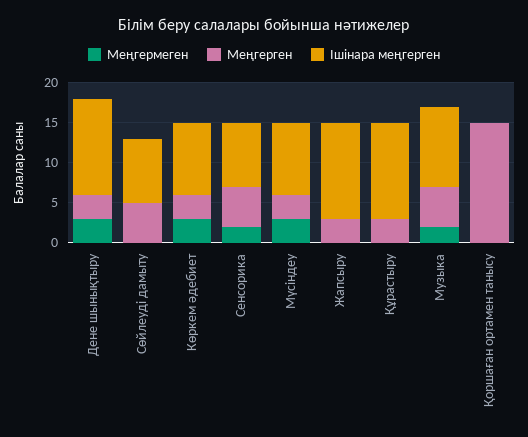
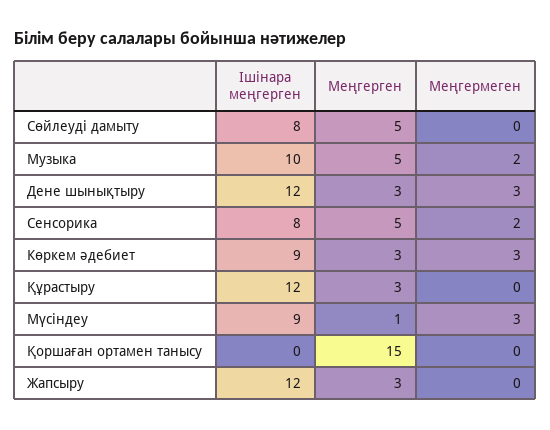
  {
    "Меңгермеген": {
      "Дене шынықтыру": 3,
      "Сөйлеуді дамыту": 0,
      "Көркем әдебиет": 3,
      "Сенсорика": 2,
      "Мүсіндеу": 3,
      "Жапсыру": 0,
      "Құрастыру": 0,
      "Музыка": 2,
      "Қоршаған ортамен танысу": 0
    },
    "Меңгерген": {
      "Дене шынықтыру": 3,
      "Сөйлеуді дамыту": 5,
      "Көркем әдебиет": 3,
      "Сенсорика": 5,
-     "Мүсіндеу": 3,
+     "Мүсіндеу": 1,
      "Жапсыру": 3,
      "Құрастыру": 3,
      "Музыка": 5,
      "Қоршаған ортамен танысу": 15
    },
    "Ішінара меңгерген": {
      "Дене шынықтыру": 12,
      "Сөйлеуді дамыту": 8,
      "Көркем әдебиет": 9,
      "Сенсорика": 8,
      "Мүсіндеу": 9,
      "Жапсыру": 12,
      "Құрастыру": 12,
      "Музыка": 10,
      "Қоршаған ортамен танысу": 0
    }
  }

